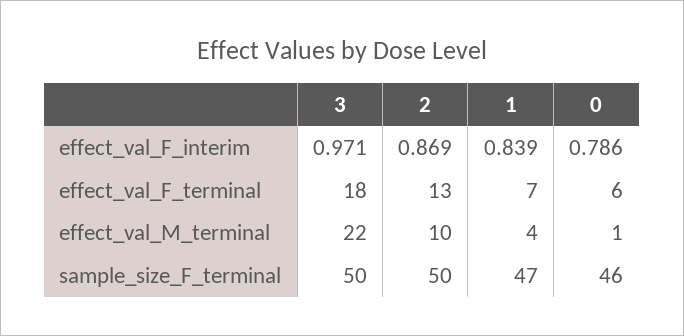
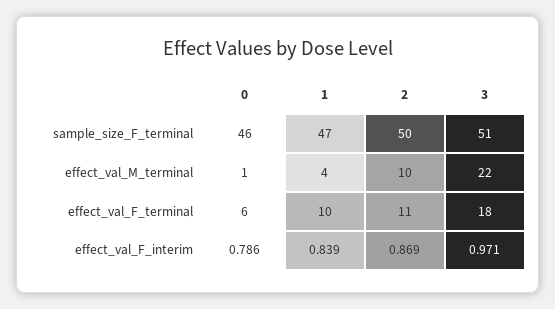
  {
    "3": {
      "effect_val_F_interim": 0.971,
      "effect_val_F_terminal": 18,
      "effect_val_M_terminal": 22,
-     "sample_size_F_terminal": 50
+     "sample_size_F_terminal": 51
    },
    "2": {
      "effect_val_F_interim": 0.869,
-     "effect_val_F_terminal": 13,
+     "effect_val_F_terminal": 11,
      "effect_val_M_terminal": 10,
      "sample_size_F_terminal": 50
    },
    "1": {
      "effect_val_F_interim": 0.839,
-     "effect_val_F_terminal": 7,
+     "effect_val_F_terminal": 10,
      "effect_val_M_terminal": 4,
      "sample_size_F_terminal": 47
    },
    "0": {
      "effect_val_F_interim": 0.786,
      "effect_val_F_terminal": 6,
      "effect_val_M_terminal": 1,
      "sample_size_F_terminal": 46
    }
  }

